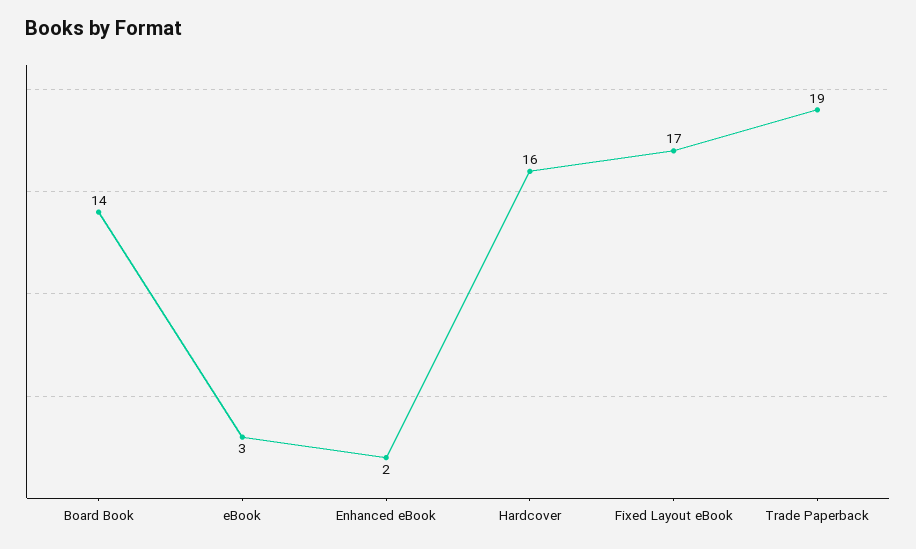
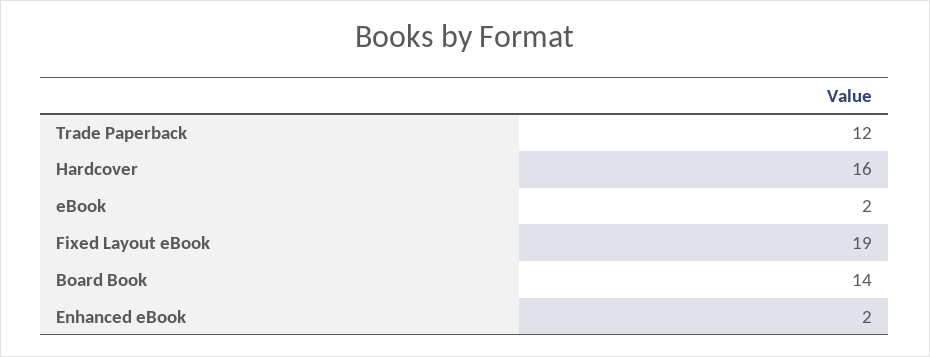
  {
    "Board Book": 14,
-   "eBook": 3,
+   "eBook": 2,
    "Enhanced eBook": 2,
    "Hardcover": 16,
-   "Fixed Layout eBook": 17,
+   "Fixed Layout eBook": 19,
-   "Trade Paperback": 19
+   "Trade Paperback": 12
  }

